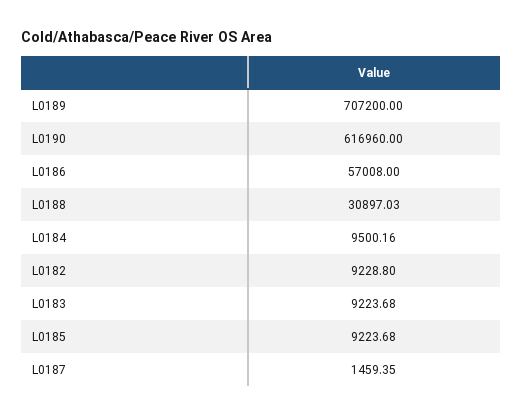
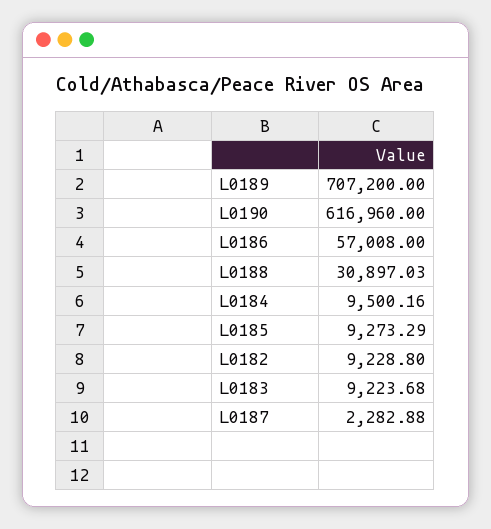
  {
    "L0189": 707200,
    "L0190": 616960,
    "L0186": 57008,
    "L0188": 30897.03,
    "L0184": 9500.16,
    "L0182": 9228.8,
    "L0183": 9223.68,
-   "L0185": 9223.68,
+   "L0185": 9273.29,
-   "L0187": 1459.35
+   "L0187": 2282.88
  }

